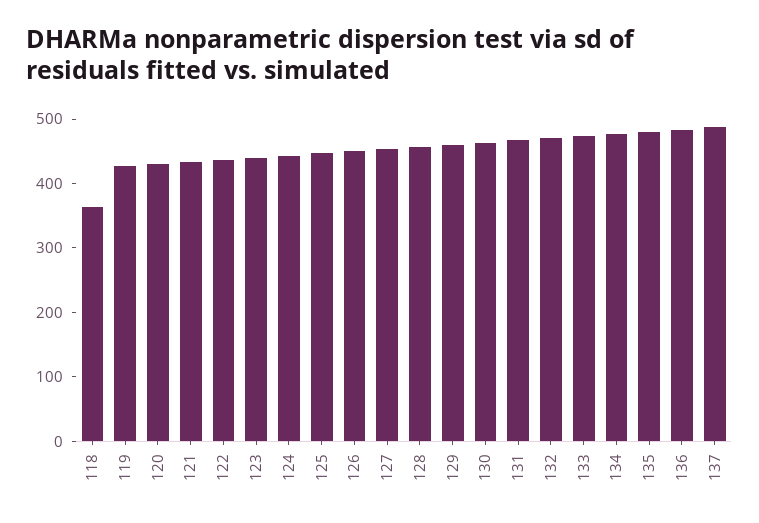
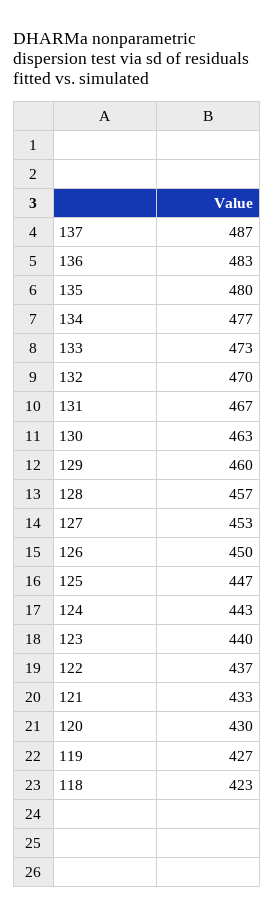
  {
-   "118": 360,
+   "118": 423,
    "119": 427,
    "120": 430,
    "121": 433,
    "122": 437,
    "123": 440,
    "124": 443,
    "125": 447,
    "126": 450,
    "127": 453,
    "128": 457,
    "129": 460,
    "130": 463,
    "131": 467,
    "132": 470,
    "133": 473,
    "134": 477,
    "135": 480,
    "136": 483,
    "137": 487
  }

